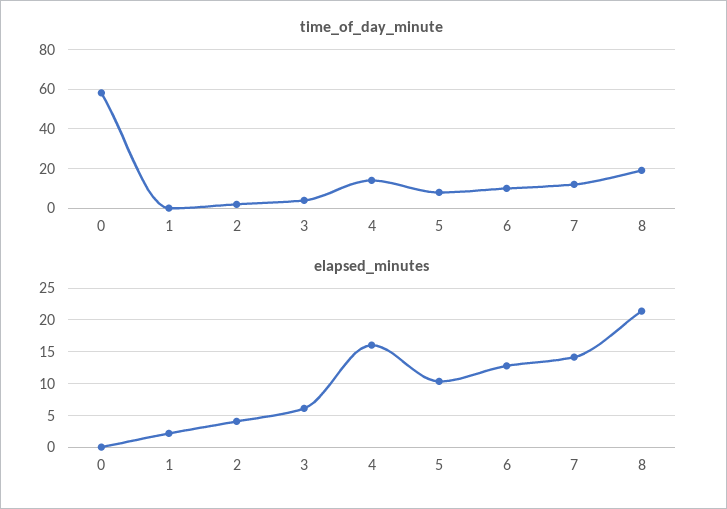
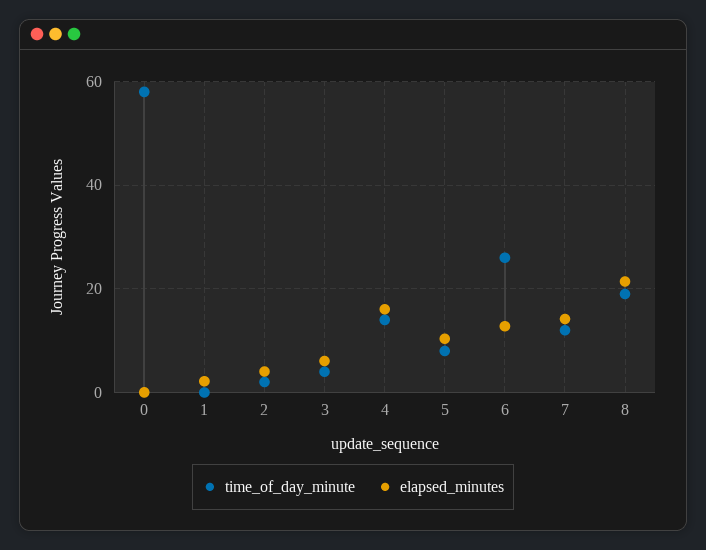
  {
    "time_of_day_minute": {
      "0": 58,
      "1": 0,
      "2": 2,
      "3": 4,
      "4": 14,
      "5": 8,
-     "6": 10,
+     "6": 26,
      "7": 12,
      "8": 20
    },
    "elapsed_minutes": {
      "0": 0,
      "1": 2,
      "2": 4,
      "3": 6,
      "4": 16,
      "5": 10,
      "6": 13,
      "7": 14,
      "8": 21
    }
  }

